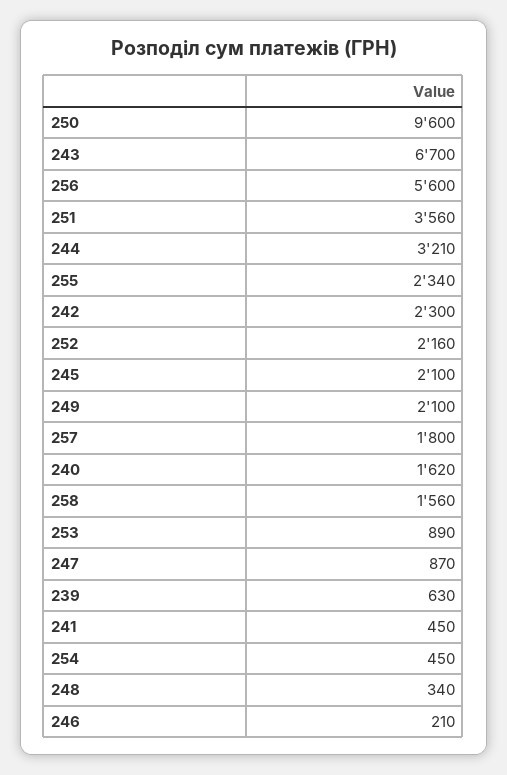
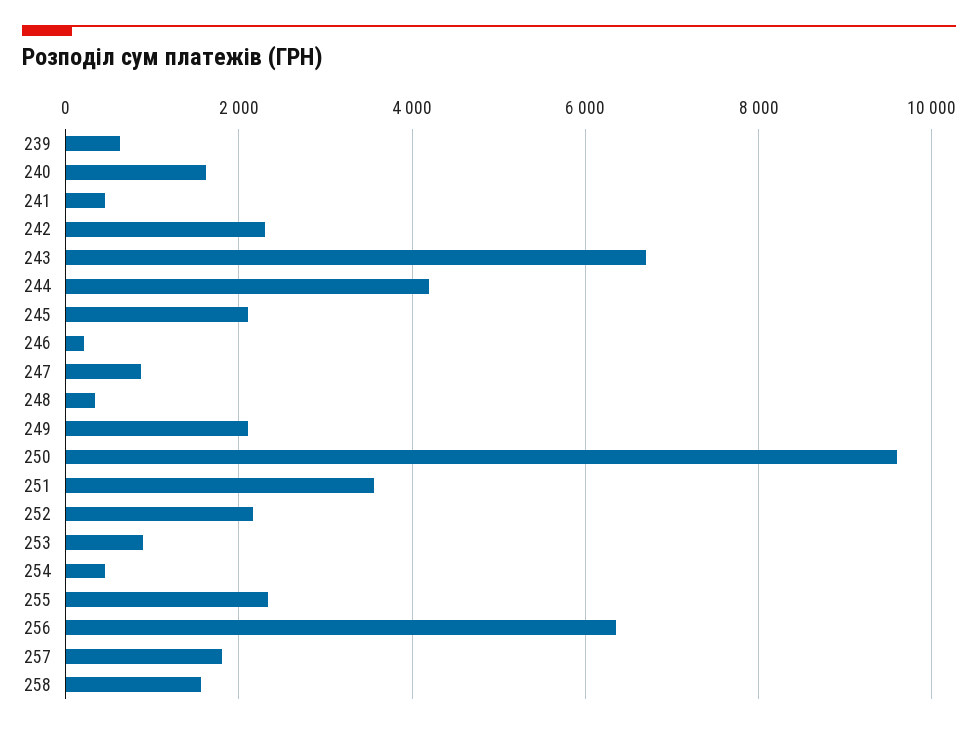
  {
    "250": 9600,
    "243": 6700,
-   "256": 5600,
+   "256": 6400,
    "251": 3560,
-   "244": 3210,
+   "244": 4200,
    "255": 2340,
    "242": 2300,
    "252": 2160,
    "245": 2100,
    "249": 2100,
    "257": 1800,
    "240": 1620,
    "258": 1560,
    "253": 890,
    "247": 870,
    "239": 630,
    "241": 450,
    "254": 450,
    "248": 340,
    "246": 210
  }

